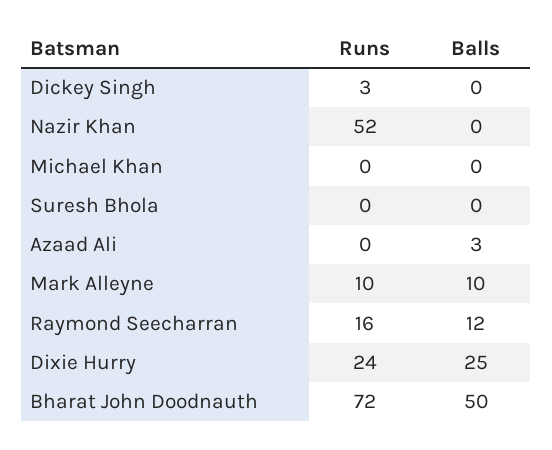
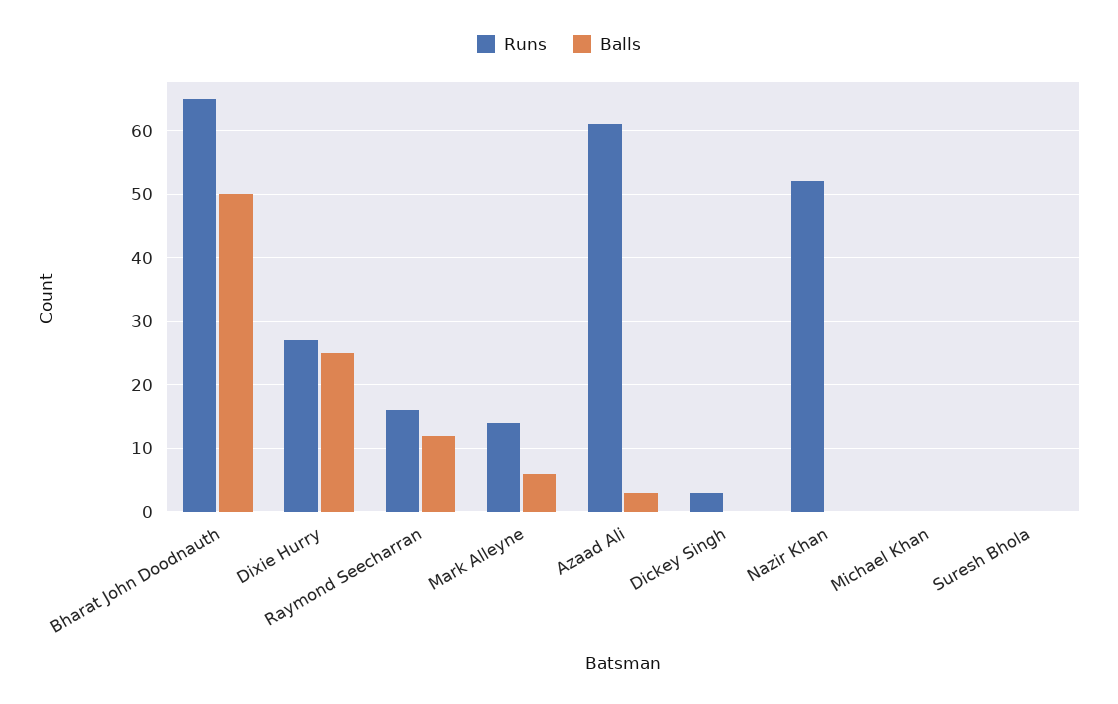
  {
    "Runs": {
      "Dickey Singh": 3,
      "Nazir Khan": 52,
      "Michael Khan": 0,
      "Suresh Bhola": 0,
-     "Azaad Ali": 0,
+     "Azaad Ali": 61,
-     "Mark Alleyne": 10,
+     "Mark Alleyne": 14,
      "Raymond Seecharran": 16,
-     "Dixie Hurry": 24,
+     "Dixie Hurry": 27,
-     "Bharat John Doodnauth": 72
+     "Bharat John Doodnauth": 65
    },
    "Balls": {
      "Dickey Singh": 0,
      "Nazir Khan": 0,
      "Michael Khan": 0,
      "Suresh Bhola": 0,
      "Azaad Ali": 3,
-     "Mark Alleyne": 10,
+     "Mark Alleyne": 6,
      "Raymond Seecharran": 12,
      "Dixie Hurry": 25,
      "Bharat John Doodnauth": 50
    }
  }

